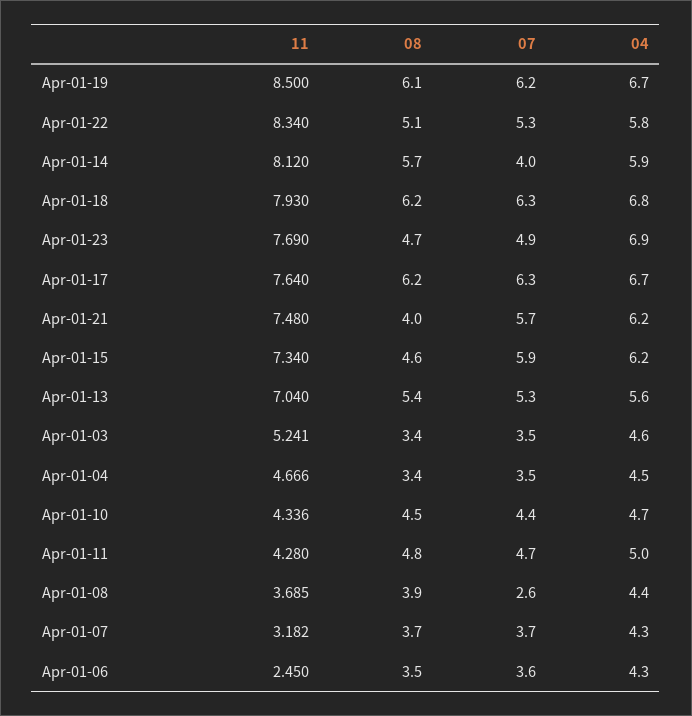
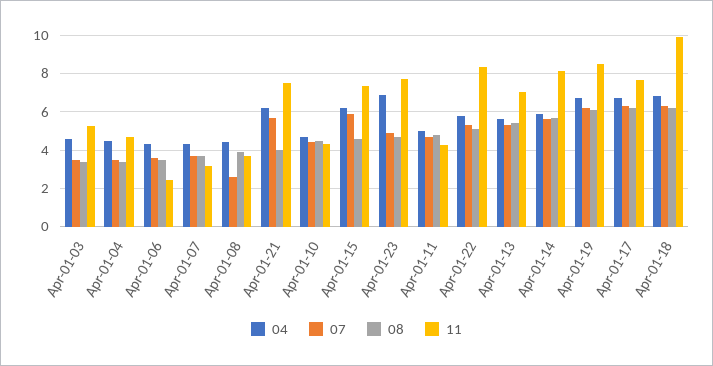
  {
    "11": {
      "Apr-01-19": 8.5,
      "Apr-01-22": 8.34,
      "Apr-01-14": 8.12,
-     "Apr-01-18": 7.93,
+     "Apr-01-18": 10,
      "Apr-01-23": 7.69,
      "Apr-01-17": 7.64,
      "Apr-01-21": 7.48,
      "Apr-01-15": 7.34,
      "Apr-01-13": 7.04,
      "Apr-01-03": 5.241,
      "Apr-01-04": 4.666,
      "Apr-01-10": 4.336,
      "Apr-01-11": 4.28,
      "Apr-01-08": 3.685,
      "Apr-01-07": 3.182,
      "Apr-01-06": 2.45
    },
    "08": {
      "Apr-01-19": 6.1,
      "Apr-01-22": 5.1,
      "Apr-01-14": 5.7,
      "Apr-01-18": 6.2,
      "Apr-01-23": 4.7,
      "Apr-01-17": 6.2,
      "Apr-01-21": 4,
      "Apr-01-15": 4.6,
      "Apr-01-13": 5.4,
      "Apr-01-03": 3.4,
      "Apr-01-04": 3.4,
      "Apr-01-10": 4.5,
      "Apr-01-11": 4.8,
      "Apr-01-08": 3.9,
      "Apr-01-07": 3.7,
      "Apr-01-06": 3.5
    },
    "07": {
      "Apr-01-19": 6.2,
      "Apr-01-22": 5.3,
-     "Apr-01-14": 4,
+     "Apr-01-14": 5.5,
      "Apr-01-18": 6.3,
      "Apr-01-23": 4.9,
      "Apr-01-17": 6.3,
      "Apr-01-21": 5.7,
      "Apr-01-15": 5.9,
      "Apr-01-13": 5.3,
      "Apr-01-03": 3.5,
      "Apr-01-04": 3.5,
      "Apr-01-10": 4.4,
      "Apr-01-11": 4.7,
      "Apr-01-08": 2.6,
      "Apr-01-07": 3.7,
      "Apr-01-06": 3.6
    },
    "04": {
      "Apr-01-19": 6.7,
      "Apr-01-22": 5.8,
      "Apr-01-14": 5.9,
      "Apr-01-18": 6.8,
      "Apr-01-23": 6.9,
      "Apr-01-17": 6.7,
      "Apr-01-21": 6.2,
      "Apr-01-15": 6.2,
      "Apr-01-13": 5.6,
      "Apr-01-03": 4.6,
      "Apr-01-04": 4.5,
      "Apr-01-10": 4.7,
      "Apr-01-11": 5,
      "Apr-01-08": 4.4,
      "Apr-01-07": 4.3,
      "Apr-01-06": 4.3
    }
  }

